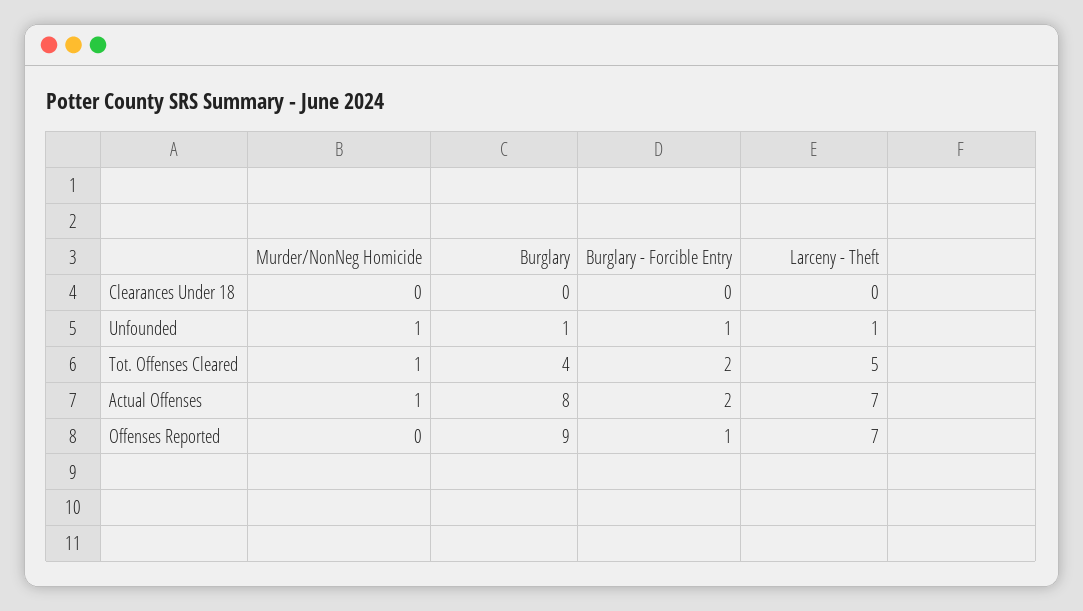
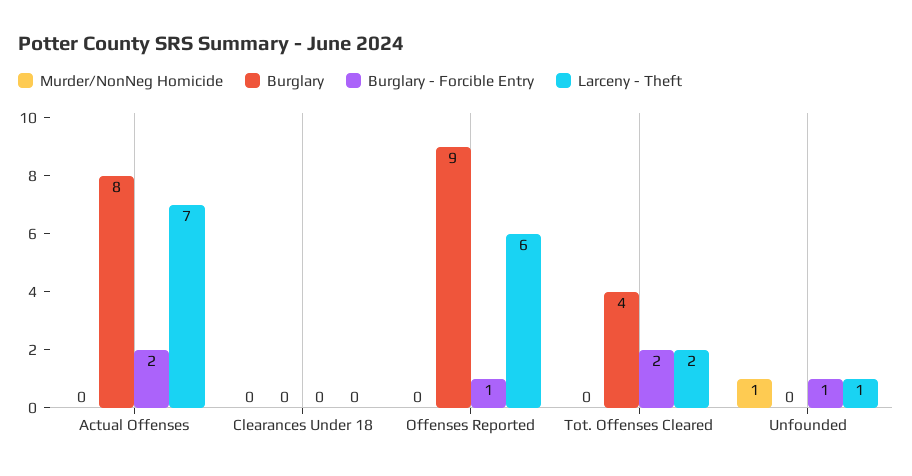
  {
    "Murder/NonNeg Homicide": {
      "Clearances Under 18": 0,
      "Unfounded": 1,
-     "Tot. Offenses Cleared": 1,
+     "Tot. Offenses Cleared": 0,
-     "Actual Offenses": 1,
+     "Actual Offenses": 0,
      "Offenses Reported": 0
    },
    "Burglary": {
      "Clearances Under 18": 0,
-     "Unfounded": 1,
+     "Unfounded": 0,
      "Tot. Offenses Cleared": 4,
      "Actual Offenses": 8,
      "Offenses Reported": 9
    },
    "Burglary - Forcible Entry": {
      "Clearances Under 18": 0,
      "Unfounded": 1,
      "Tot. Offenses Cleared": 2,
      "Actual Offenses": 2,
      "Offenses Reported": 1
    },
    "Larceny - Theft": {
      "Clearances Under 18": 0,
      "Unfounded": 1,
-     "Tot. Offenses Cleared": 5,
+     "Tot. Offenses Cleared": 2,
      "Actual Offenses": 7,
-     "Offenses Reported": 7
+     "Offenses Reported": 6
    }
  }

